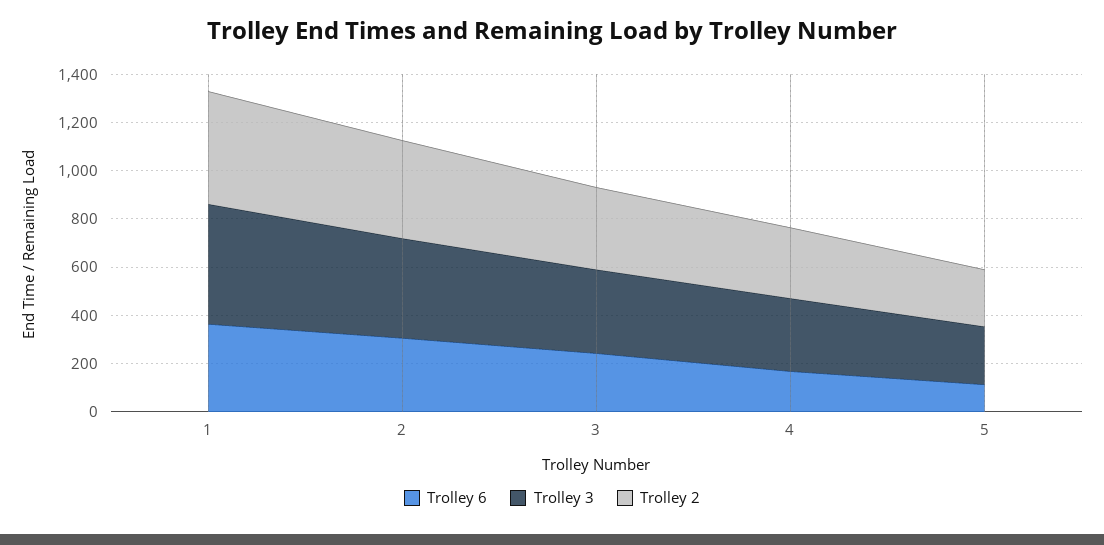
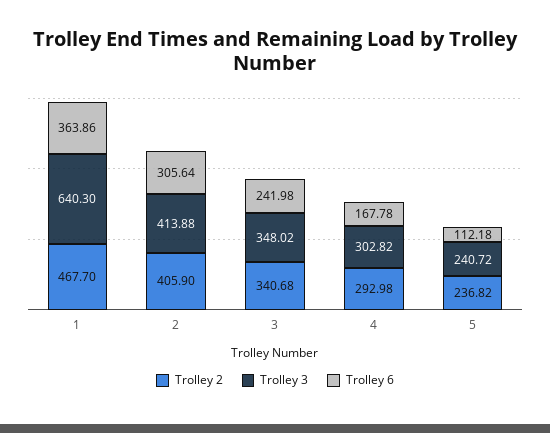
  {
    "Trolley 6": {
      "1": 363.86,
      "2": 305.64,
      "3": 241.98,
      "4": 167.78,
      "5": 112.18
    },
    "Trolley 3": {
-     "1": 500,
+     "1": 640.3,
      "2": 413.88,
      "3": 348.02,
      "4": 302.82,
      "5": 240.72
    },
    "Trolley 2": {
      "1": 467.7,
      "2": 405.9,
      "3": 340.68,
      "4": 292.98,
      "5": 236.82
    }
  }

